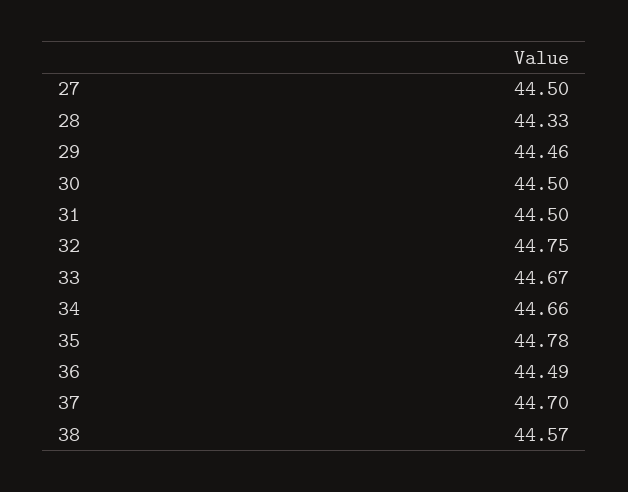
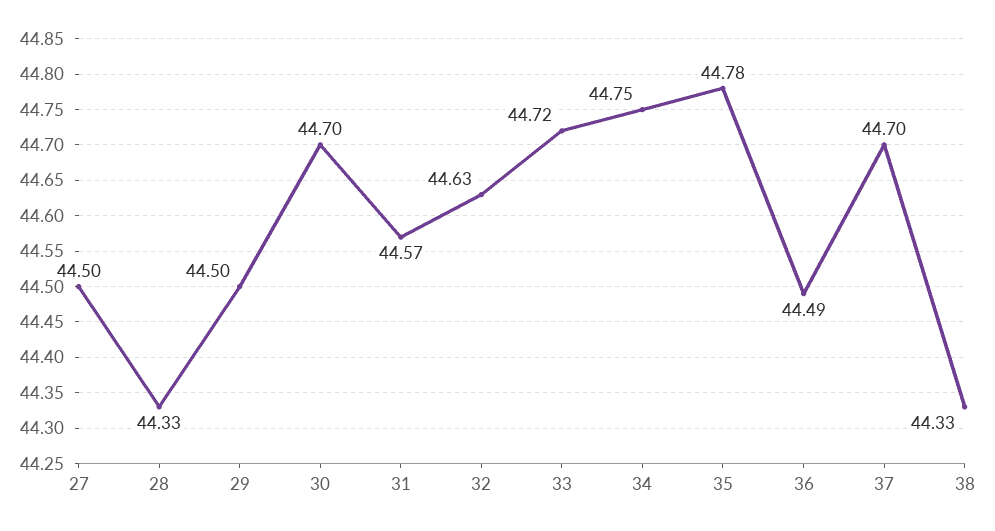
  {
    "27": 44.5,
    "28": 44.33,
-   "29": 44.46,
+   "29": 44.5,
-   "30": 44.5,
+   "30": 44.7,
-   "31": 44.5,
+   "31": 44.57,
-   "32": 44.75,
+   "32": 44.63,
-   "33": 44.67,
+   "33": 44.72,
-   "34": 44.66,
+   "34": 44.75,
    "35": 44.78,
    "36": 44.49,
    "37": 44.7,
-   "38": 44.57
+   "38": 44.33
  }

